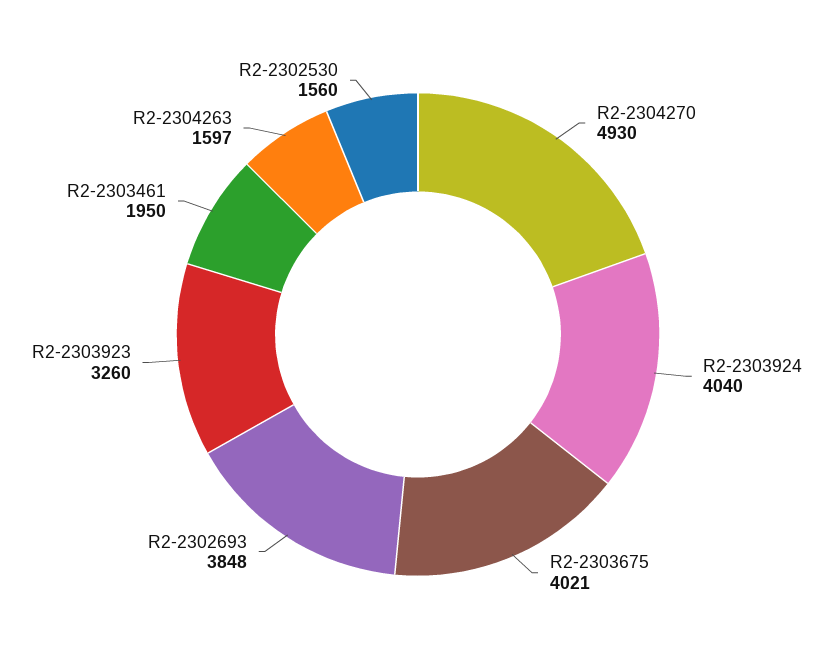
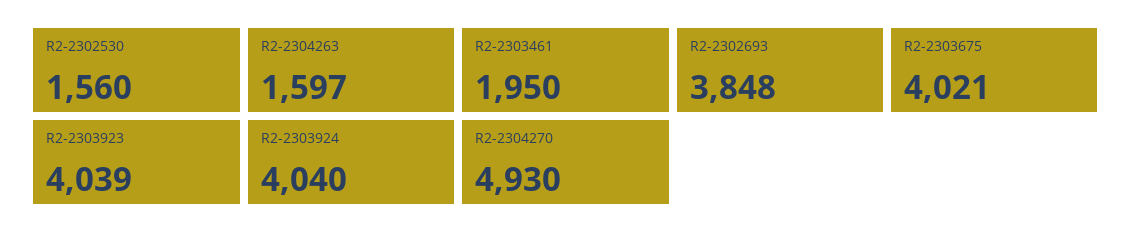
  {
    "R2-2304270": 4930,
    "R2-2303924": 4040,
    "R2-2303675": 4021,
    "R2-2302693": 3848,
-   "R2-2303923": 3260,
+   "R2-2303923": 4039,
    "R2-2303461": 1950,
    "R2-2304263": 1597,
    "R2-2302530": 1560
  }

